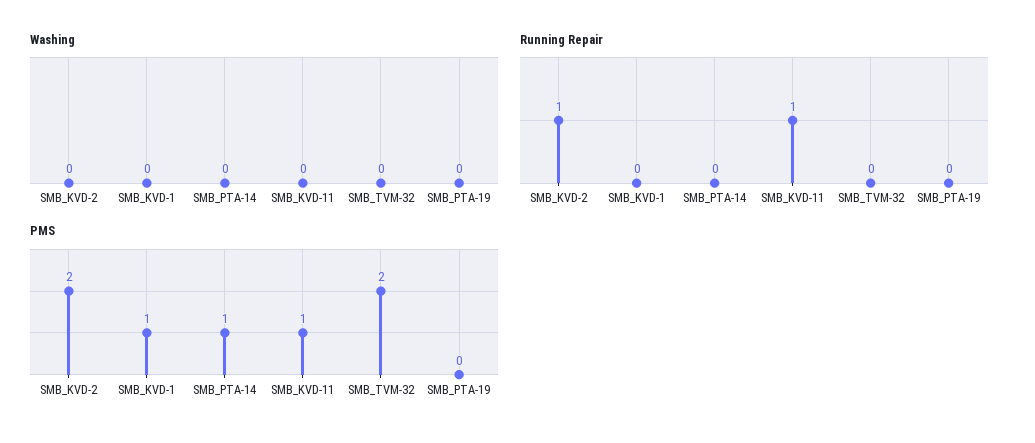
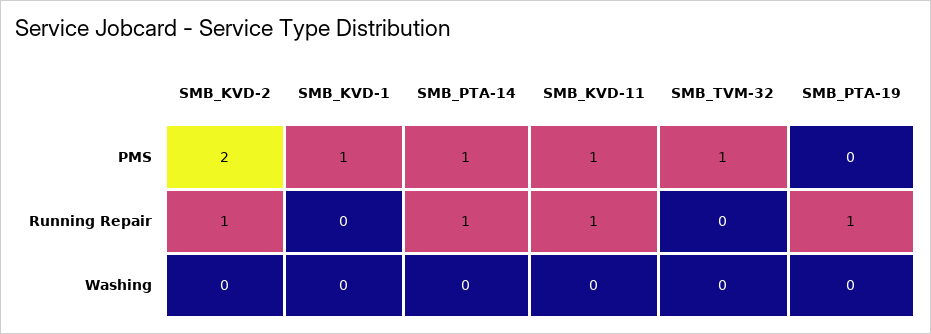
  {
    "Washing": {
      "SMB_KVD-2": 0,
      "SMB_KVD-1": 0,
      "SMB_PTA-14": 0,
      "SMB_KVD-11": 0,
      "SMB_TVM-32": 0,
      "SMB_PTA-19": 0
    },
    "Running Repair": {
      "SMB_KVD-2": 1,
      "SMB_KVD-1": 0,
-     "SMB_PTA-14": 0,
+     "SMB_PTA-14": 1,
      "SMB_KVD-11": 1,
      "SMB_TVM-32": 0,
-     "SMB_PTA-19": 0
+     "SMB_PTA-19": 1
    },
    "PMS": {
      "SMB_KVD-2": 2,
      "SMB_KVD-1": 1,
      "SMB_PTA-14": 1,
      "SMB_KVD-11": 1,
-     "SMB_TVM-32": 2,
+     "SMB_TVM-32": 1,
      "SMB_PTA-19": 0
    }
  }

